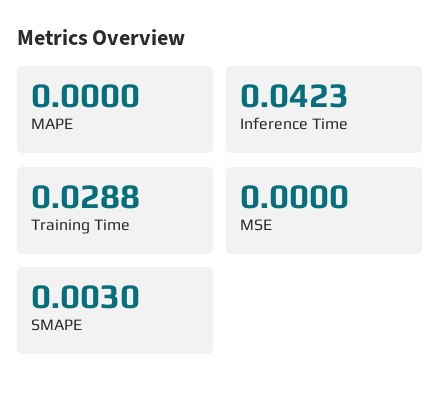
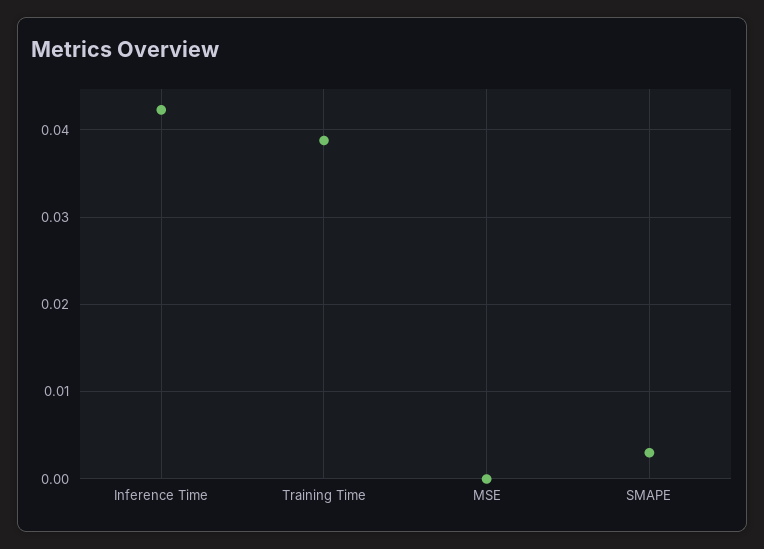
  {
-   "MAPE": 0,
    "Inference Time": 0.0423,
-   "Training Time": 0.0288,
+   "Training Time": 0.039,
    "MSE": 0,
    "SMAPE": 0.003
  }

